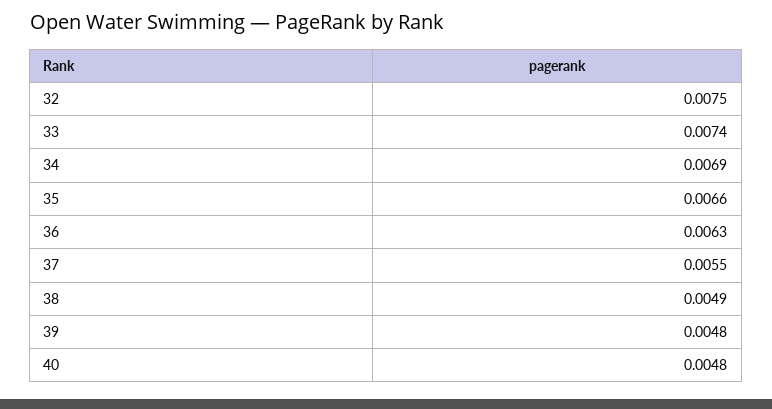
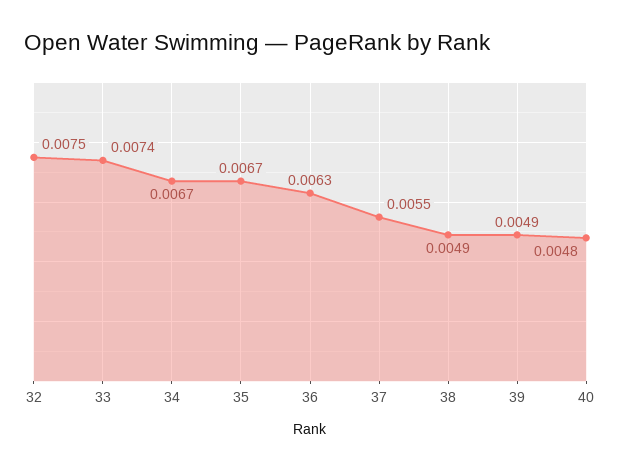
  {
    "32": 0.0075,
    "33": 0.0074,
-   "34": 0.0069,
+   "34": 0.0067,
-   "35": 0.0066,
+   "35": 0.0067,
    "36": 0.0063,
    "37": 0.0055,
    "38": 0.0049,
-   "39": 0.0048,
+   "39": 0.0049,
    "40": 0.0048
  }

